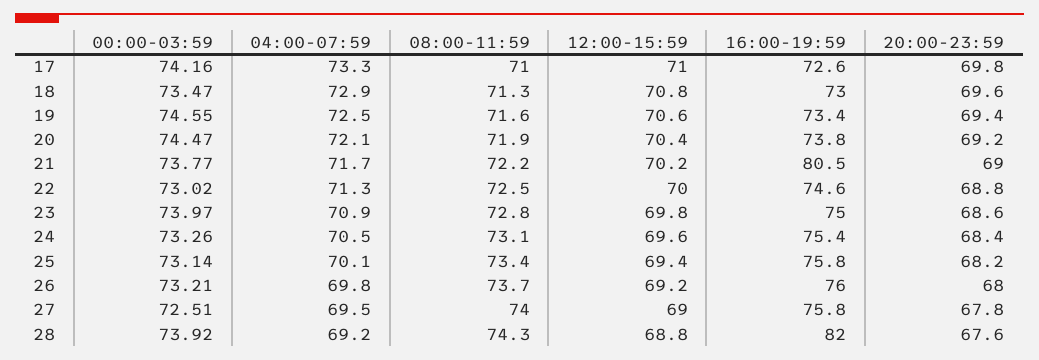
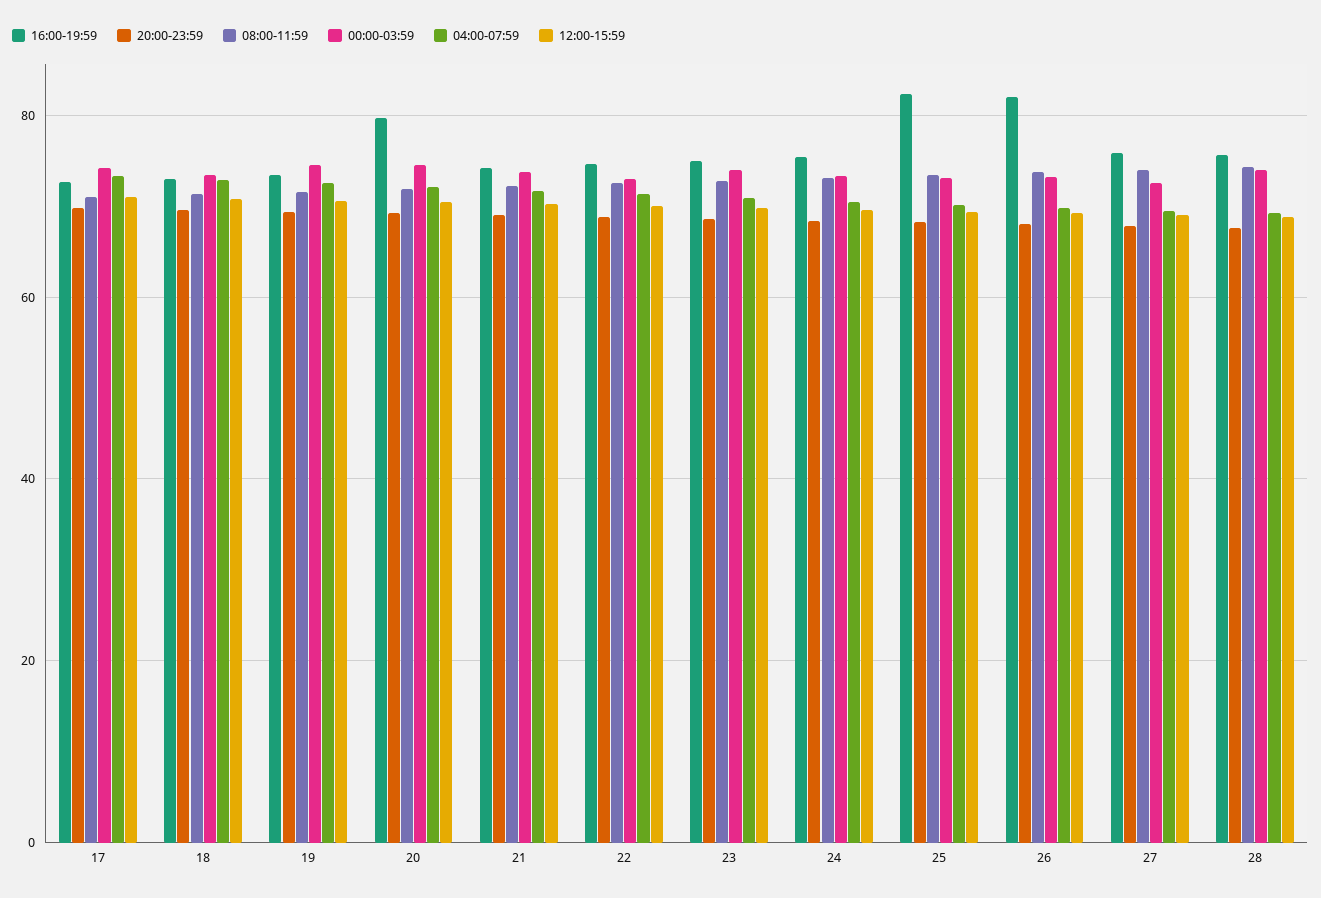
  {
    "00:00-03:59": {
      "17": 74.16,
      "18": 73.47,
      "19": 74.55,
      "20": 74.47,
      "21": 73.77,
      "22": 73.02,
      "23": 73.97,
      "24": 73.26,
      "25": 73.14,
      "26": 73.21,
      "27": 72.51,
      "28": 73.92
    },
    "04:00-07:59": {
      "17": 73.3,
      "18": 72.9,
      "19": 72.5,
      "20": 72.1,
      "21": 71.7,
      "22": 71.3,
      "23": 70.9,
      "24": 70.5,
      "25": 70.1,
      "26": 69.8,
      "27": 69.5,
      "28": 69.2
    },
    "08:00-11:59": {
      "17": 71,
      "18": 71.3,
      "19": 71.6,
      "20": 71.9,
      "21": 72.2,
      "22": 72.5,
      "23": 72.8,
      "24": 73.1,
      "25": 73.4,
      "26": 73.7,
      "27": 74,
      "28": 74.3
    },
    "12:00-15:59": {
      "17": 71,
      "18": 70.8,
      "19": 70.6,
      "20": 70.4,
      "21": 70.2,
      "22": 70,
      "23": 69.8,
      "24": 69.6,
      "25": 69.4,
      "26": 69.2,
      "27": 69,
      "28": 68.8
    },
    "16:00-19:59": {
      "17": 72.6,
      "18": 73,
      "19": 73.4,
-     "20": 73.8,
+     "20": 80,
-     "21": 80.5,
+     "21": 74,
      "22": 74.6,
      "23": 75,
      "24": 75.4,
-     "25": 75.8,
+     "25": 82,
-     "26": 76,
+     "26": 82,
      "27": 75.8,
-     "28": 82
+     "28": 76
    },
    "20:00-23:59": {
      "17": 69.8,
      "18": 69.6,
      "19": 69.4,
      "20": 69.2,
      "21": 69,
      "22": 68.8,
      "23": 68.6,
      "24": 68.4,
      "25": 68.2,
      "26": 68,
      "27": 67.8,
      "28": 67.6
    }
  }

